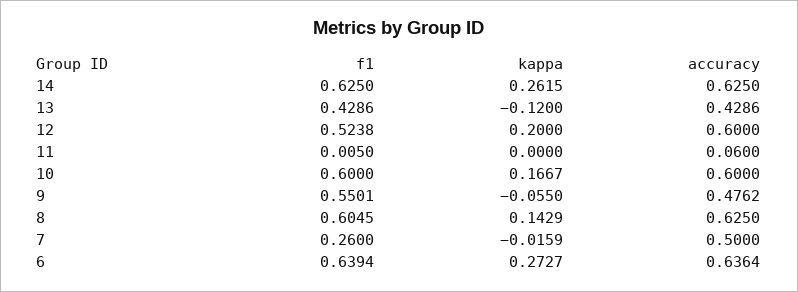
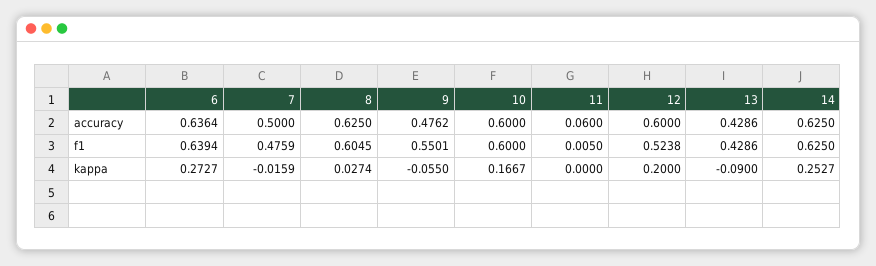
  {
    "f1": {
      "14": 0.625,
      "13": 0.4286,
      "12": 0.5238,
      "11": 0.005,
      "10": 0.6,
      "9": 0.5501,
      "8": 0.6045,
-     "7": 0.26,
+     "7": 0.4759,
      "6": 0.6394
    },
    "kappa": {
-     "14": 0.2615,
+     "14": 0.2527,
-     "13": -0.12,
+     "13": -0.09,
      "12": 0.2,
      "11": 0,
      "10": 0.1667,
      "9": -0.055,
-     "8": 0.1429,
+     "8": 0.0274,
      "7": -0.0159,
      "6": 0.2727
    },
    "accuracy": {
      "14": 0.625,
      "13": 0.4286,
      "12": 0.6,
      "11": 0.06,
      "10": 0.6,
      "9": 0.4762,
      "8": 0.625,
      "7": 0.5,
      "6": 0.6364
    }
  }

